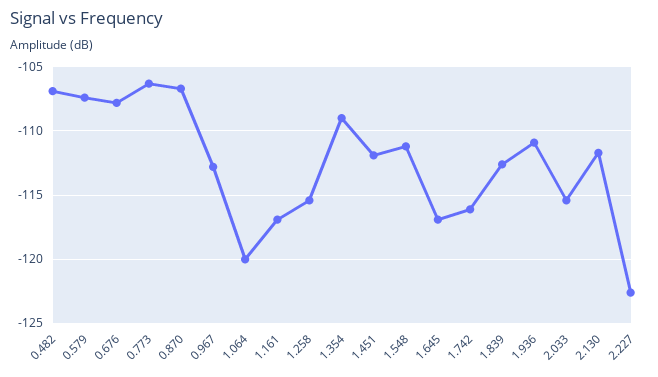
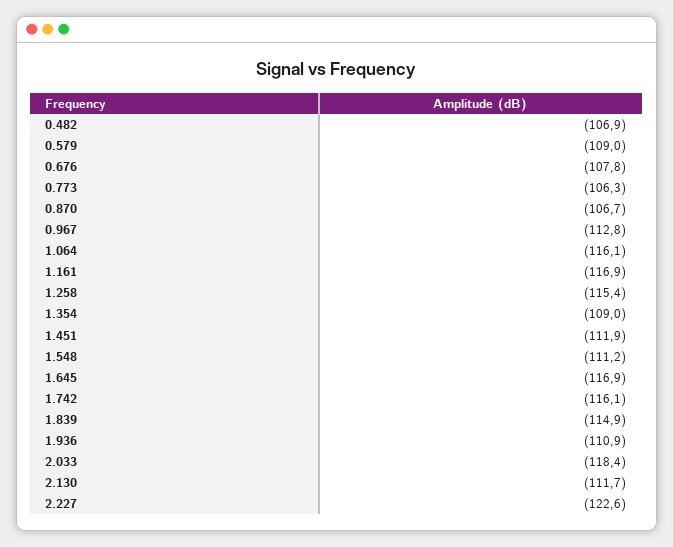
  {
    "0.482": -106.9,
-   "0.579": -107.5,
+   "0.579": -109,
    "0.676": -107.8,
    "0.773": -106.3,
    "0.870": -106.7,
    "0.967": -112.8,
-   "1.064": -120,
+   "1.064": -116.1,
    "1.161": -116.9,
    "1.258": -115.4,
    "1.354": -109,
    "1.451": -111.9,
    "1.548": -111.2,
    "1.645": -116.9,
    "1.742": -116.1,
-   "1.839": -112.5,
+   "1.839": -114.9,
    "1.936": -110.9,
-   "2.033": -115.5,
+   "2.033": -118.4,
    "2.130": -111.7,
    "2.227": -122.6
  }

